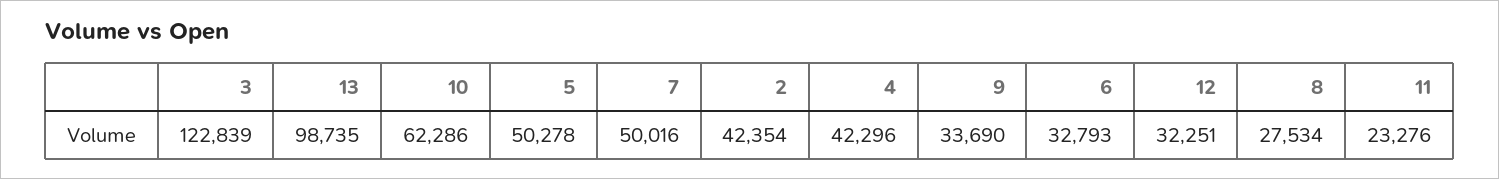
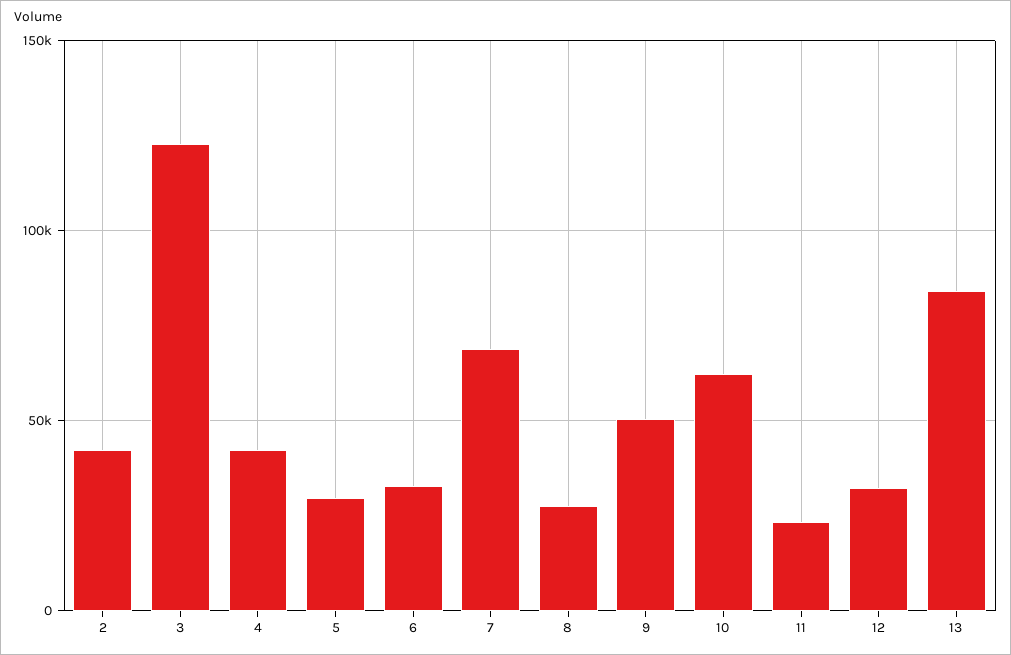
  {
    "3": 122839,
-   "13": 98735,
+   "13": 85000,
    "10": 62286,
-   "5": 50278,
+   "5": 30000,
-   "7": 50016,
+   "7": 70000,
    "2": 42354,
    "4": 42296,
-   "9": 33690,
+   "9": 50000,
    "6": 32793,
    "12": 32251,
    "8": 27534,
    "11": 23276
  }

